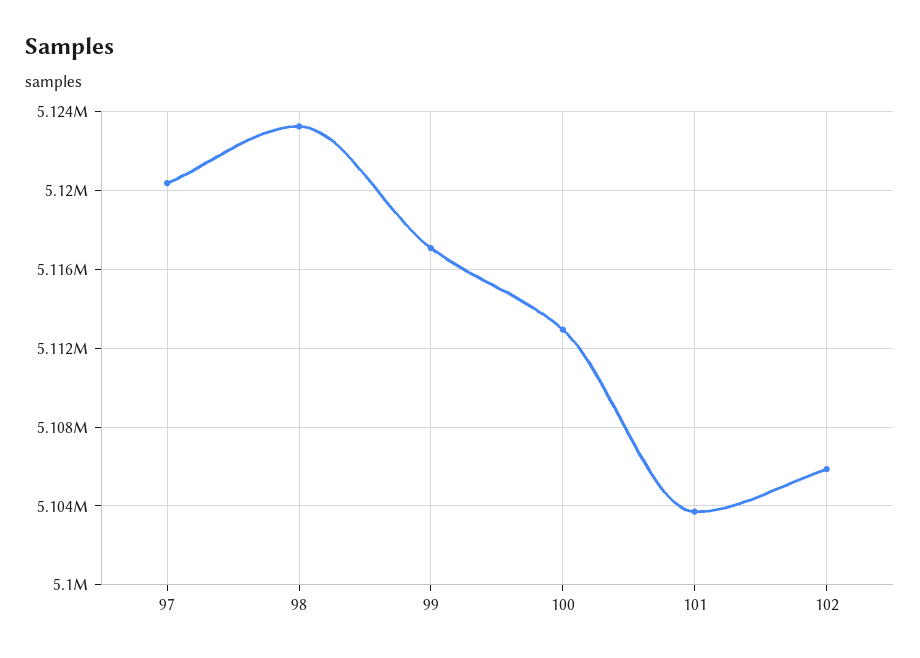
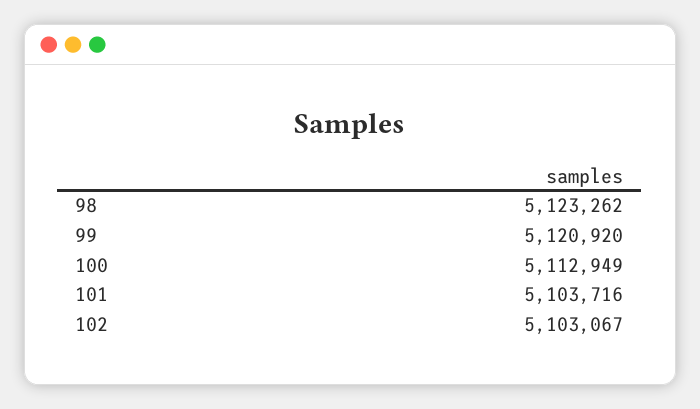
  {
-   "97": 5120500,
    "98": 5123262,
-   "99": 5117000,
+   "99": 5120920,
    "100": 5112949,
    "101": 5103716,
-   "102": 5106000
+   "102": 5103067
  }

